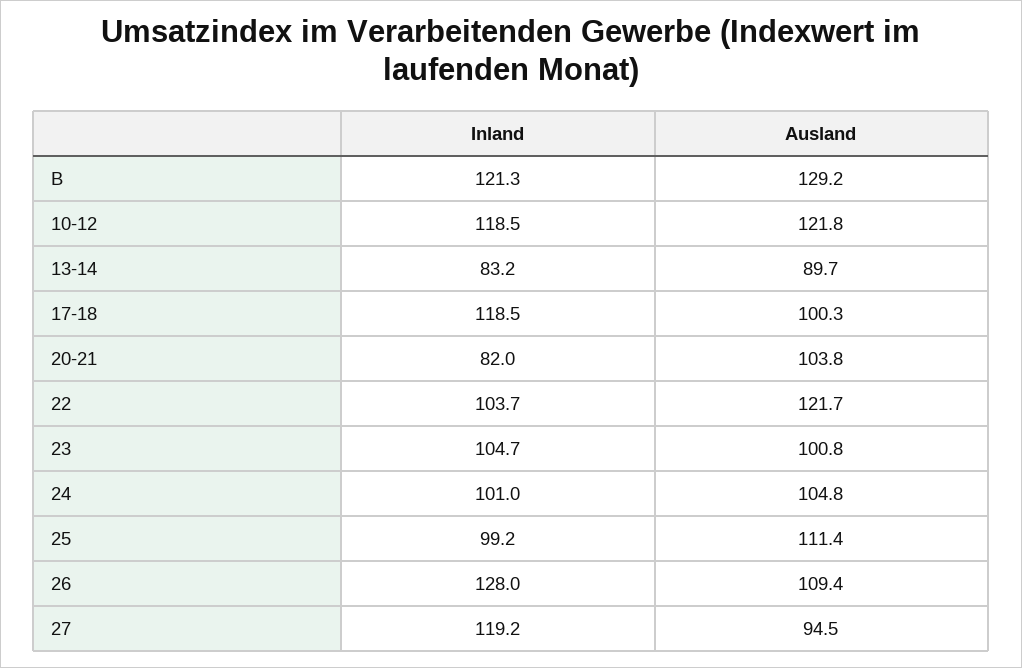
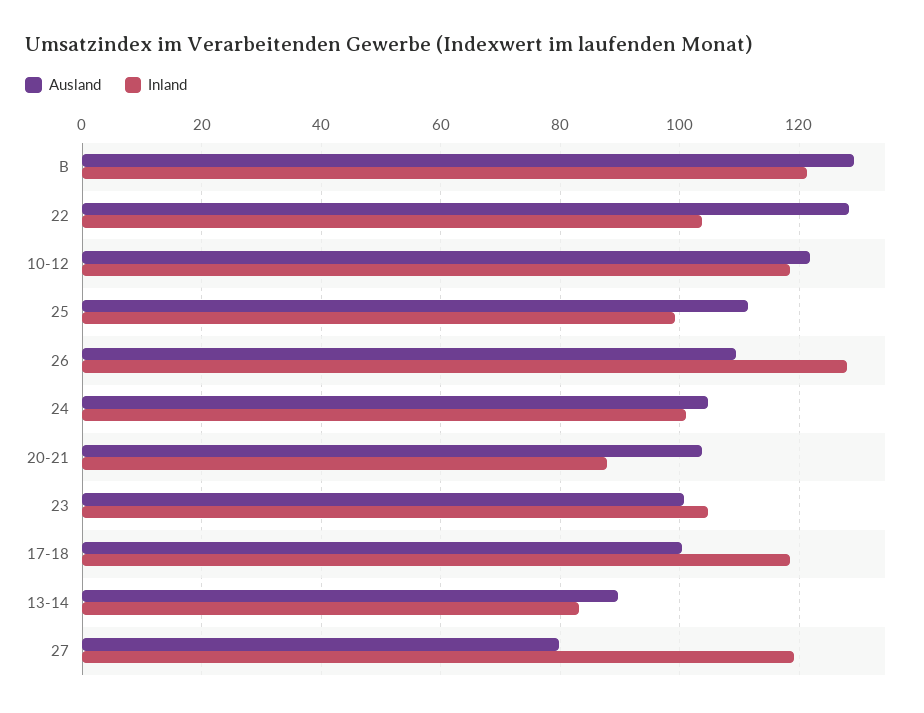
  {
    "Inland": {
      "B": 121.3,
      "10-12": 118.5,
      "13-14": 83.2,
      "17-18": 118.5,
-     "20-21": 82,
+     "20-21": 88,
      "22": 103.7,
      "23": 104.7,
      "24": 101,
      "25": 99.2,
      "26": 128,
      "27": 119.2
    },
    "Ausland": {
      "B": 129.2,
      "10-12": 121.8,
      "13-14": 89.7,
      "17-18": 100.3,
      "20-21": 103.8,
-     "22": 121.7,
+     "22": 128,
      "23": 100.8,
      "24": 104.8,
      "25": 111.4,
      "26": 109.4,
-     "27": 94.5
+     "27": 80
    }
  }

